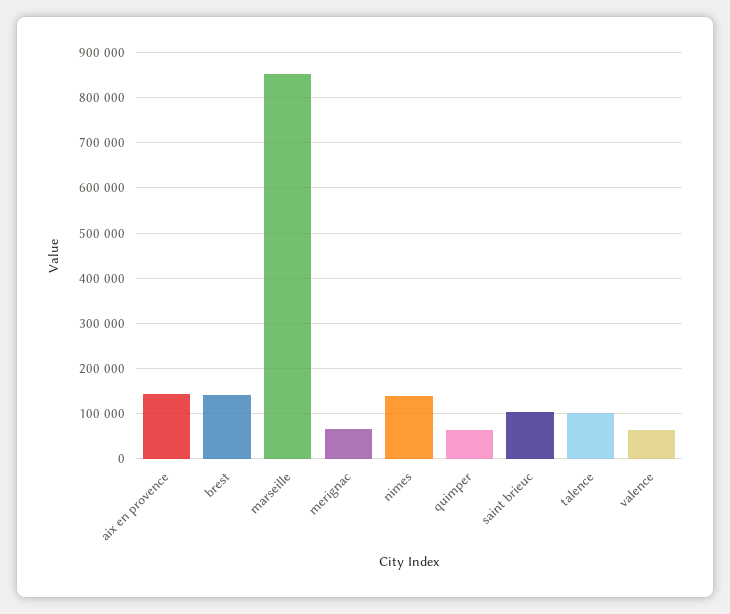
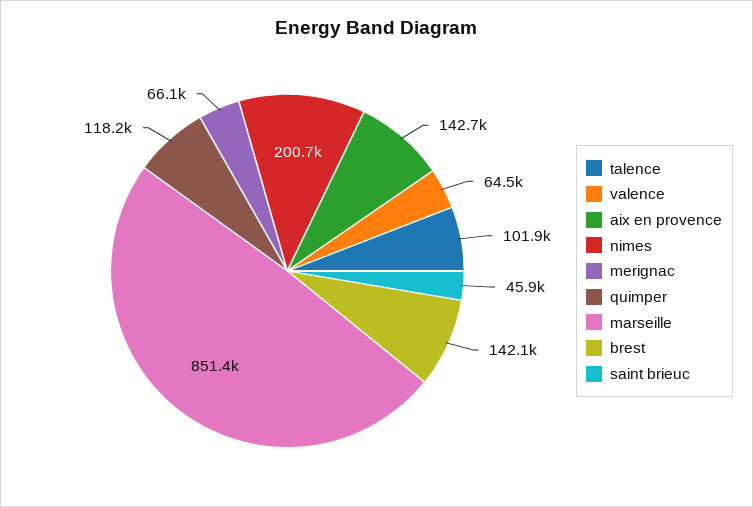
  {
    "aix en provence": 142700,
    "brest": 142100,
    "marseille": 851400,
    "merignac": 66100,
-   "nimes": 140000,
+   "nimes": 200700,
-   "quimper": 60000,
+   "quimper": 118200,
-   "saint brieuc": 100000,
+   "saint brieuc": 45900,
    "talence": 101900,
    "valence": 64500
  }

